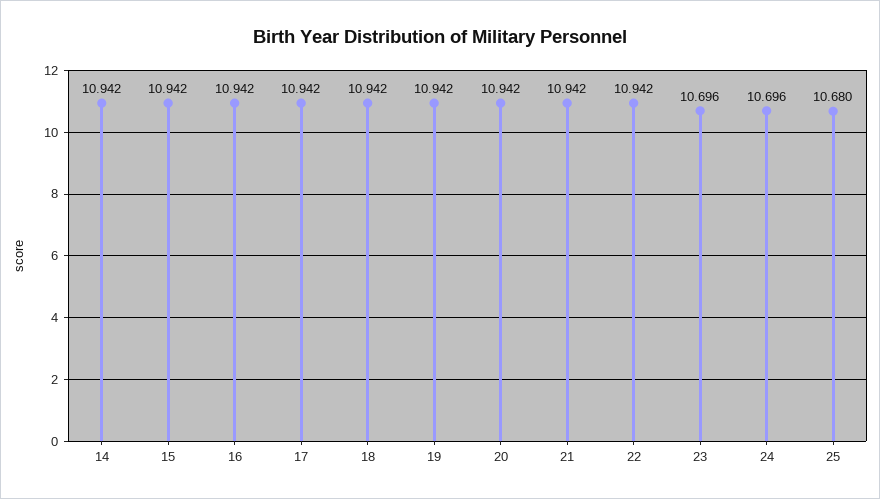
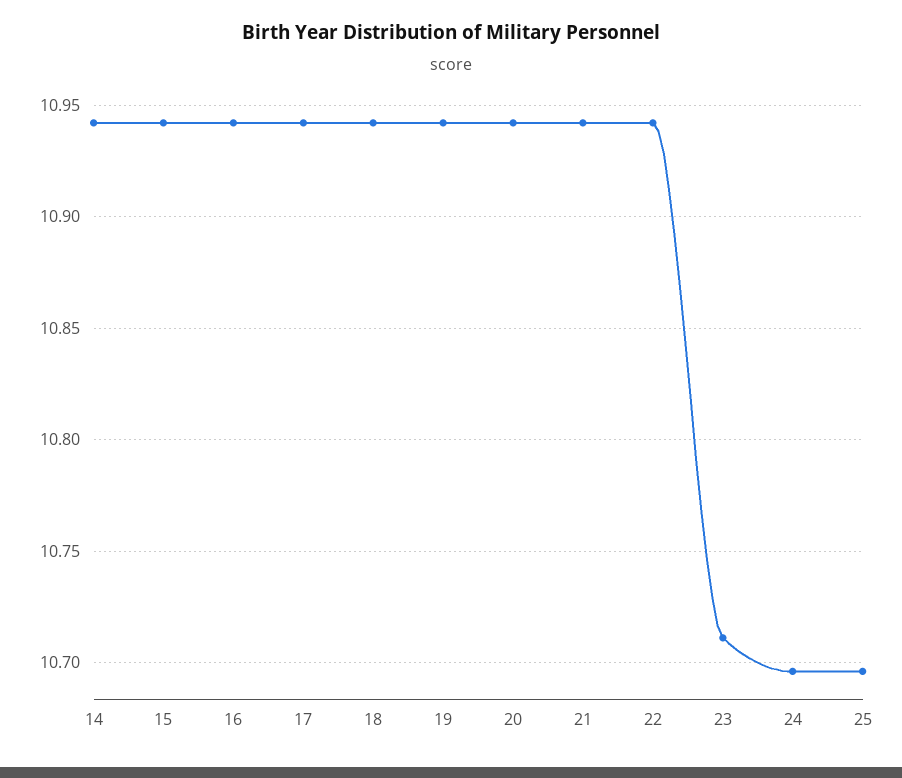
  {
    "14": 10.942,
    "15": 10.942,
    "16": 10.942,
    "17": 10.942,
    "18": 10.942,
    "19": 10.942,
    "20": 10.942,
    "21": 10.942,
    "22": 10.942,
-   "23": 10.696,
+   "23": 10.71,
    "24": 10.696,
-   "25": 10.68
+   "25": 10.695
  }

